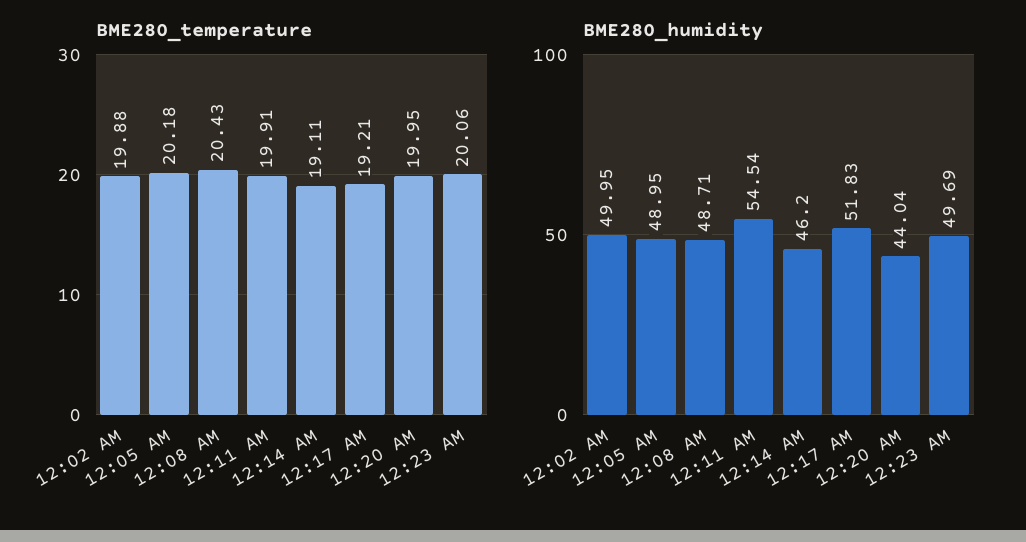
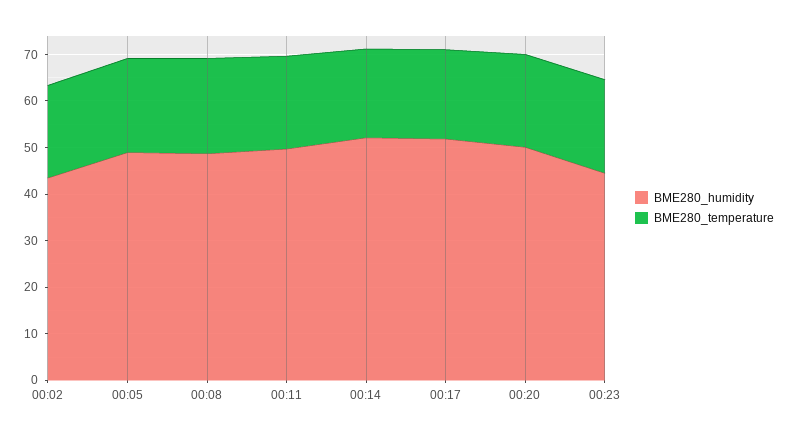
  {
    "BME280_temperature": {
      "12:02 AM": 19.88,
      "12:05 AM": 20.18,
      "12:08 AM": 20.43,
      "12:11 AM": 19.91,
      "12:14 AM": 19.11,
      "12:17 AM": 19.21,
      "12:20 AM": 19.95,
      "12:23 AM": 20.06
    },
    "BME280_humidity": {
-     "12:02 AM": 49.95,
+     "12:02 AM": 44,
      "12:05 AM": 48.95,
      "12:08 AM": 48.71,
-     "12:11 AM": 54.54,
+     "12:11 AM": 50,
-     "12:14 AM": 46.2,
+     "12:14 AM": 52,
      "12:17 AM": 51.83,
-     "12:20 AM": 44.04,
+     "12:20 AM": 50,
-     "12:23 AM": 49.69
+     "12:23 AM": 44
    }
  }

